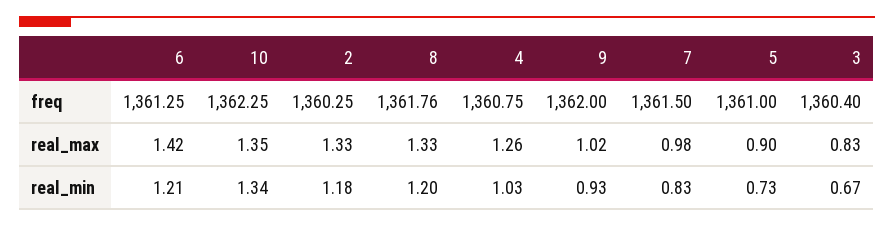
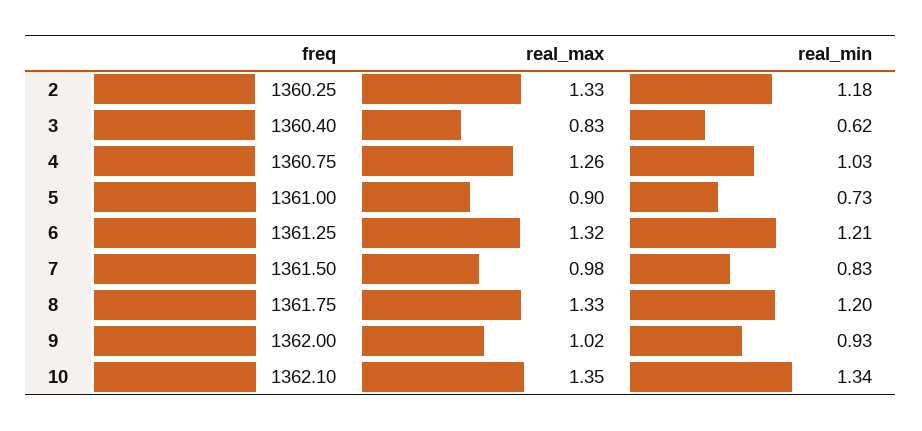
  {
    "6": {
      "freq": 1361.25,
-     "real_max": 1.42,
+     "real_max": 1.32,
      "real_min": 1.21
    },
    "10": {
-     "freq": 1362.25,
+     "freq": 1362.1,
      "real_max": 1.35,
      "real_min": 1.34
    },
    "2": {
      "freq": 1360.25,
      "real_max": 1.33,
      "real_min": 1.18
    },
    "8": {
-     "freq": 1361.76,
+     "freq": 1361.75,
      "real_max": 1.33,
      "real_min": 1.2
    },
    "4": {
      "freq": 1360.75,
      "real_max": 1.26,
      "real_min": 1.03
    },
    "9": {
      "freq": 1362,
      "real_max": 1.02,
      "real_min": 0.93
    },
    "7": {
      "freq": 1361.5,
      "real_max": 0.98,
      "real_min": 0.83
    },
    "5": {
      "freq": 1361,
      "real_max": 0.9,
      "real_min": 0.73
    },
    "3": {
      "freq": 1360.4,
      "real_max": 0.83,
-     "real_min": 0.67
+     "real_min": 0.62
    }
  }

